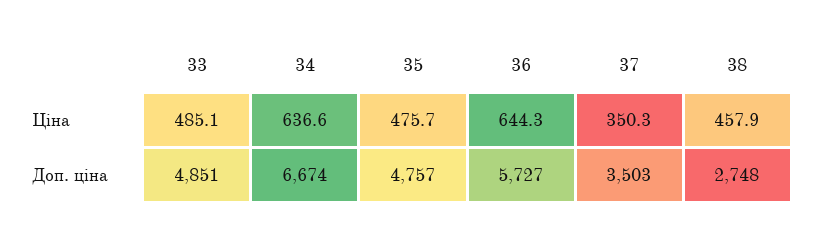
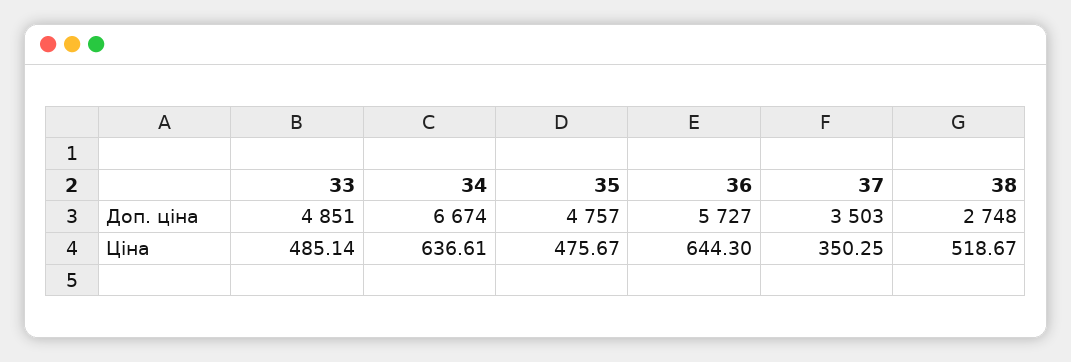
  {
    "33": {
      "Ціна": 485.14,
      "Доп. ціна": 4851
    },
    "34": {
      "Ціна": 636.61,
      "Доп. ціна": 6674
    },
    "35": {
      "Ціна": 475.67,
      "Доп. ціна": 4757
    },
    "36": {
      "Ціна": 644.3,
      "Доп. ціна": 5727
    },
    "37": {
      "Ціна": 350.25,
      "Доп. ціна": 3503
    },
    "38": {
-     "Ціна": 457.9,
+     "Ціна": 518.67,
      "Доп. ціна": 2748
    }
  }

